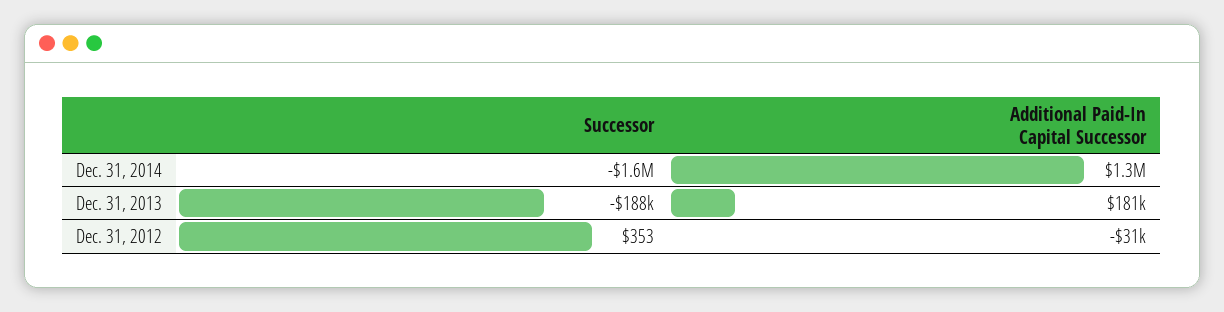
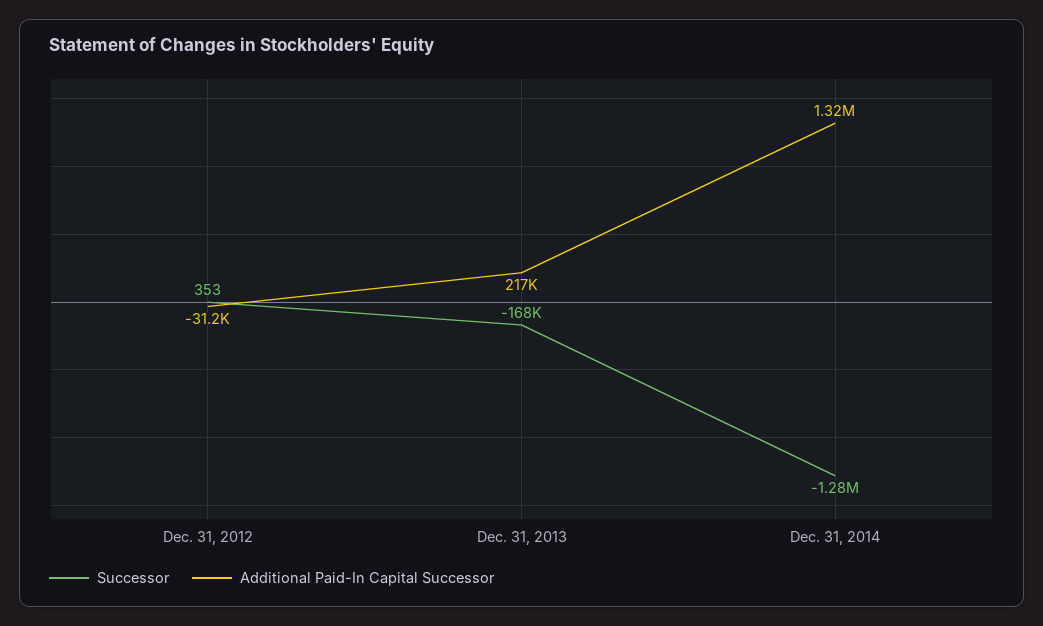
  {
    "Successor": {
-     "Dec. 31, 2014": -1600000,
+     "Dec. 31, 2014": -1280000,
-     "Dec. 31, 2013": -188000,
+     "Dec. 31, 2013": -168000,
      "Dec. 31, 2012": 353
    },
    "Additional Paid-In Capital Successor": {
      "Dec. 31, 2014": 1320000,
-     "Dec. 31, 2013": 181000,
+     "Dec. 31, 2013": 217000,
      "Dec. 31, 2012": -31200
    }
  }

